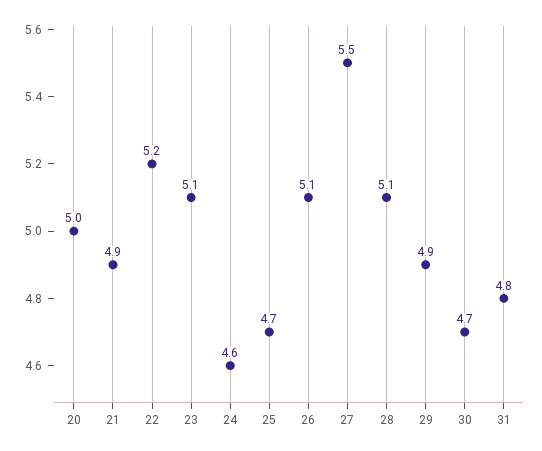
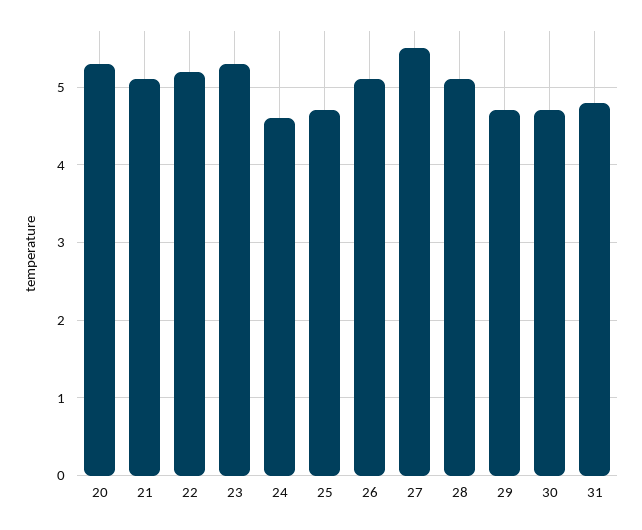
  {
-   "20": 5,
+   "20": 5.3,
-   "21": 4.9,
+   "21": 5.1,
    "22": 5.2,
-   "23": 5.1,
+   "23": 5.3,
    "24": 4.6,
    "25": 4.7,
    "26": 5.1,
    "27": 5.5,
    "28": 5.1,
-   "29": 4.9,
+   "29": 4.7,
    "30": 4.7,
    "31": 4.8
  }

